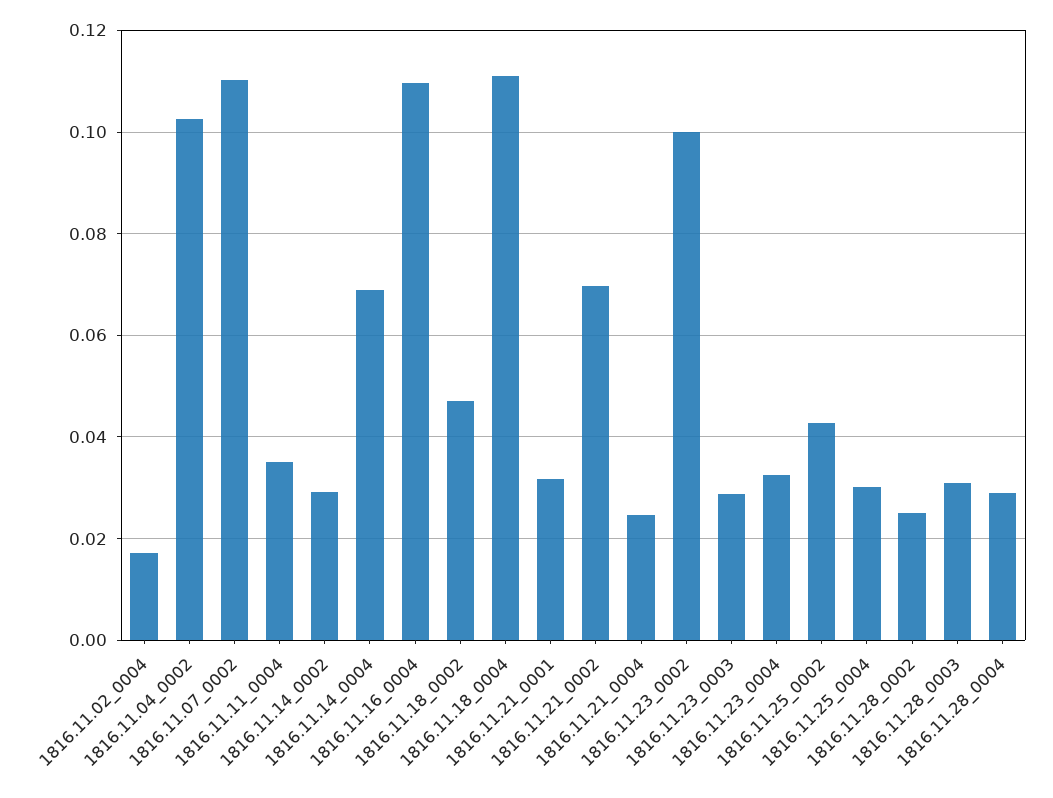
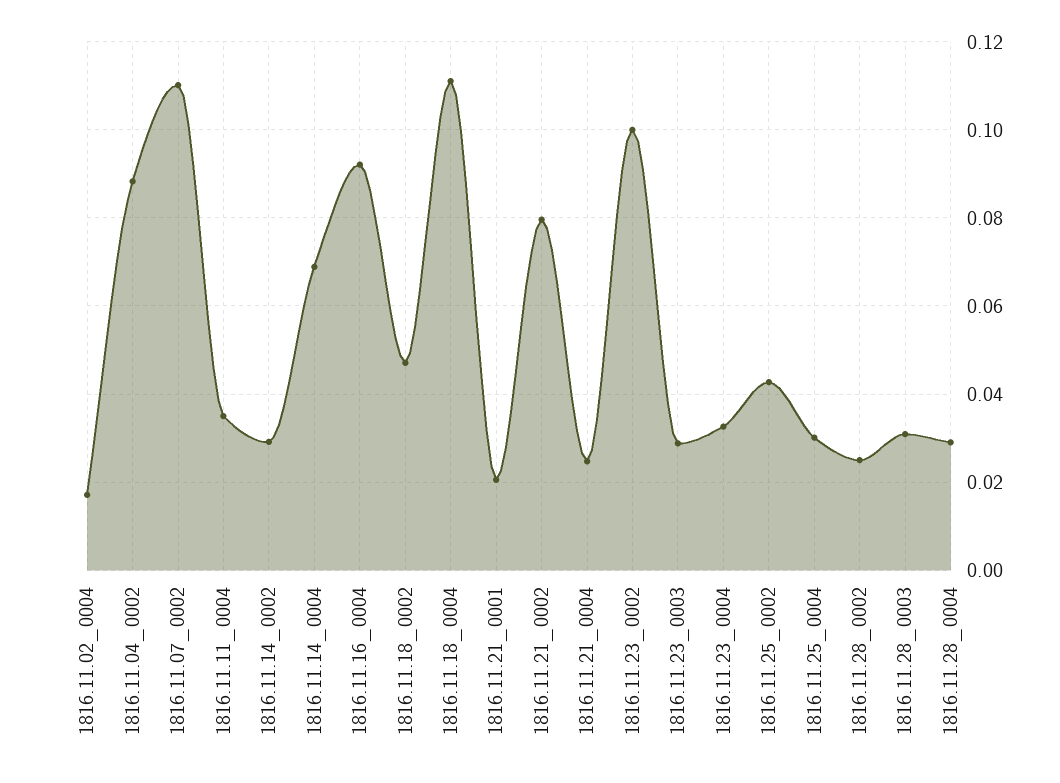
  {
    "1816.11.02_0004": 0.018,
-   "1816.11.04_0002": 0.102,
+   "1816.11.04_0002": 0.088,
    "1816.11.07_0002": 0.11,
    "1816.11.11_0004": 0.036,
    "1816.11.14_0002": 0.03,
    "1816.11.14_0004": 0.068,
-   "1816.11.16_0004": 0.11,
+   "1816.11.16_0004": 0.092,
    "1816.11.18_0002": 0.048,
    "1816.11.18_0004": 0.112,
-   "1816.11.21_0001": 0.032,
+   "1816.11.21_0001": 0.02,
-   "1816.11.21_0002": 0.07,
+   "1816.11.21_0002": 0.08,
    "1816.11.21_0004": 0.024,
    "1816.11.23_0002": 0.1,
    "1816.11.23_0003": 0.028,
    "1816.11.23_0004": 0.032,
    "1816.11.25_0002": 0.042,
    "1816.11.25_0004": 0.03,
    "1816.11.28_0002": 0.026,
    "1816.11.28_0003": 0.03,
    "1816.11.28_0004": 0.03
  }

